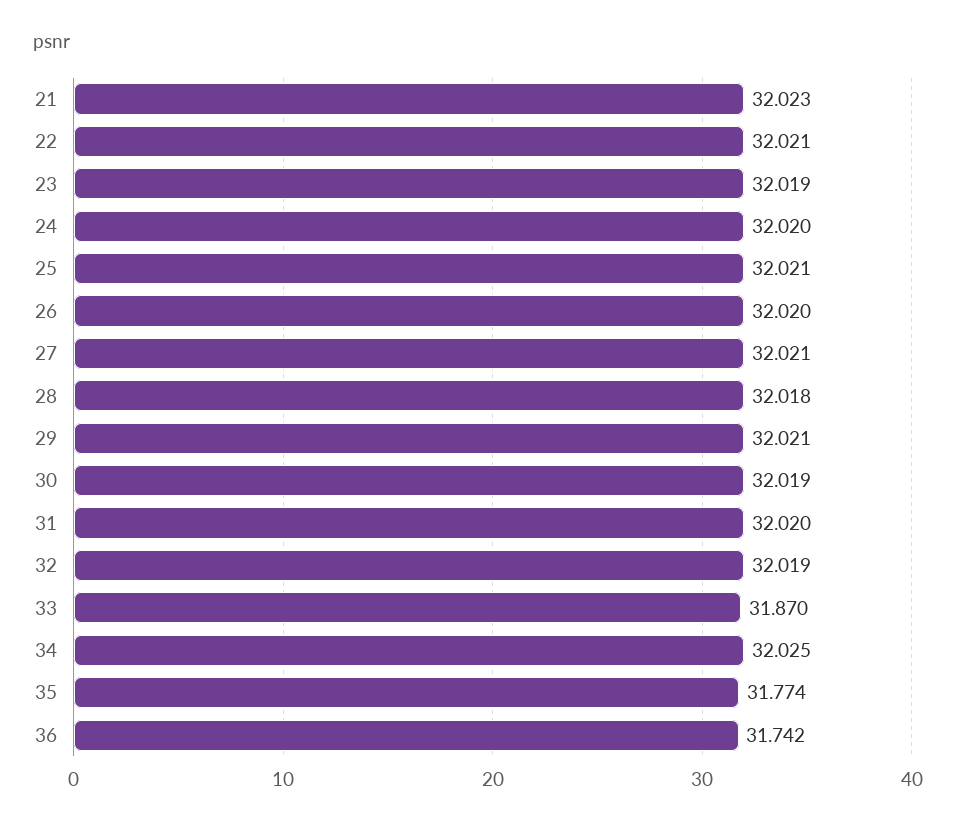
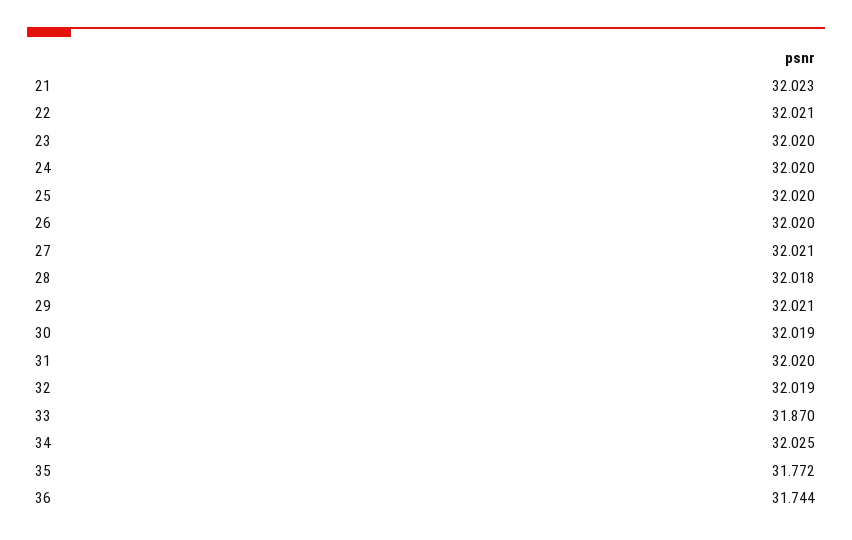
  {
    "21": 32.023,
    "22": 32.021,
-   "23": 32.019,
+   "23": 32.02,
    "24": 32.02,
-   "25": 32.021,
+   "25": 32.02,
    "26": 32.02,
    "27": 32.021,
    "28": 32.018,
    "29": 32.021,
    "30": 32.019,
    "31": 32.02,
    "32": 32.019,
    "33": 31.87,
    "34": 32.025,
-   "35": 31.774,
+   "35": 31.772,
-   "36": 31.742
+   "36": 31.744
  }

